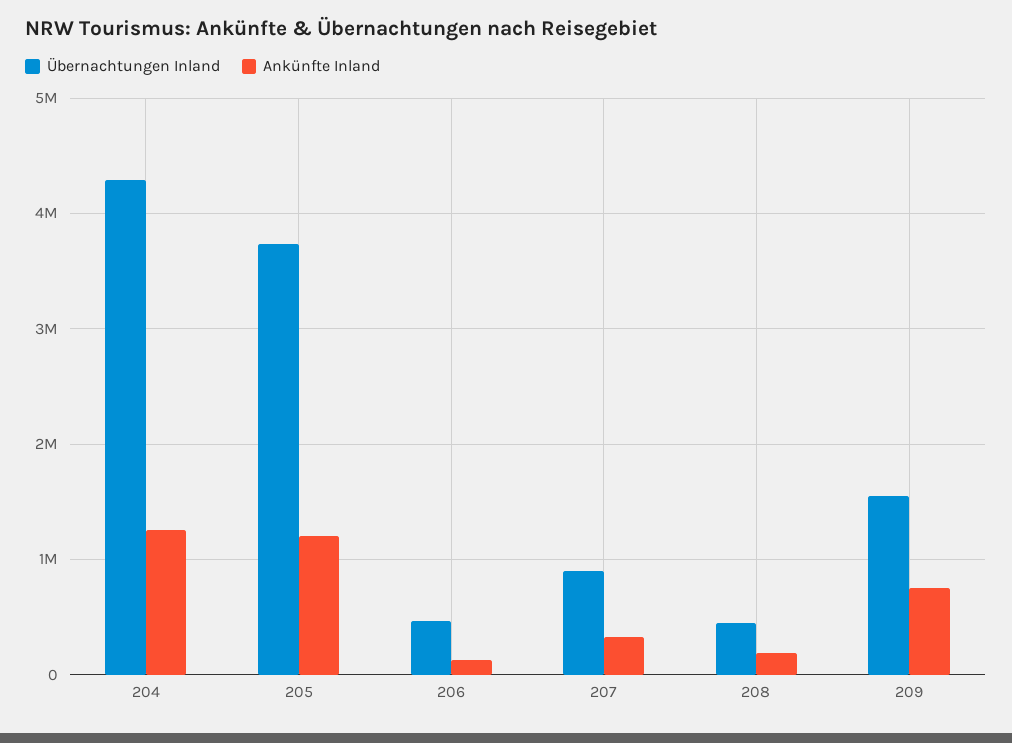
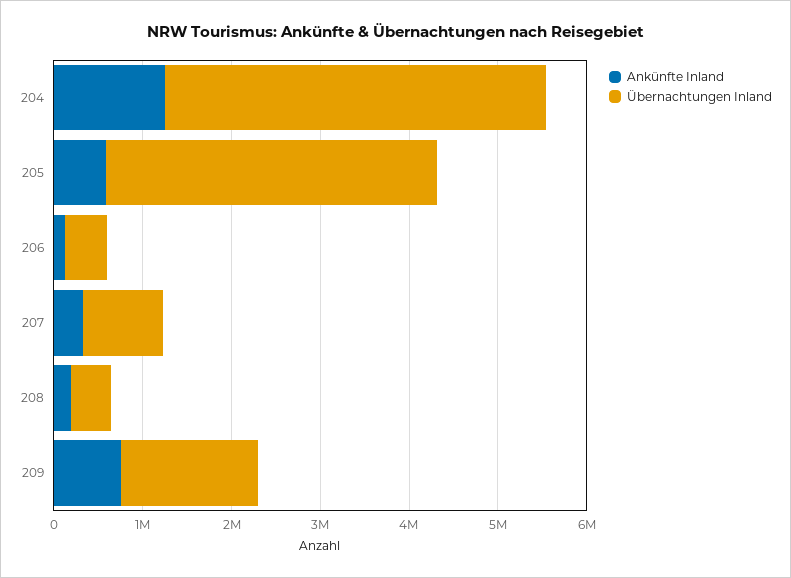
  {
    "Übernachtungen Inland": {
      "204": 4300000,
      "205": 3700000,
      "206": 500000,
      "207": 900000,
      "208": 500000,
      "209": 1500000
    },
    "Ankünfte Inland": {
      "204": 1300000,
-     "205": 1200000,
+     "205": 600000,
      "206": 100000,
      "207": 300000,
      "208": 200000,
      "209": 800000
    }
  }

